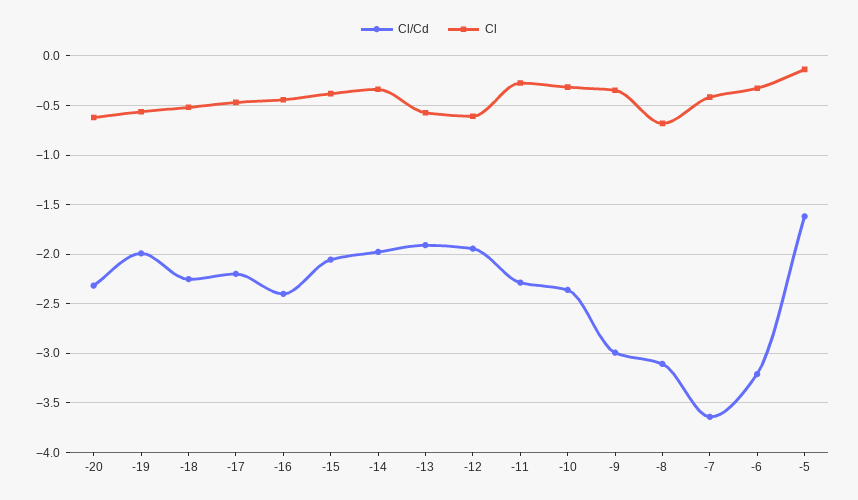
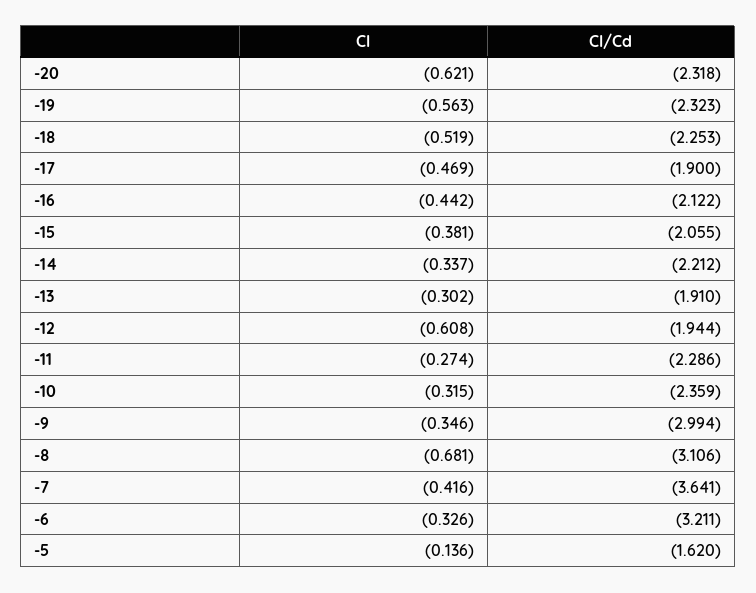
  {
    "Cl/Cd": {
      "-20": -2.318,
-     "-19": -2,
+     "-19": -2.323,
      "-18": -2.253,
-     "-17": -2.2,
+     "-17": -1.9,
-     "-16": -2.4,
+     "-16": -2.122,
      "-15": -2.055,
-     "-14": -2,
+     "-14": -2.212,
      "-13": -1.91,
      "-12": -1.944,
      "-11": -2.286,
      "-10": -2.359,
      "-9": -2.994,
      "-8": -3.106,
      "-7": -3.641,
      "-6": -3.211,
      "-5": -1.62
    },
    "Cl": {
      "-20": -0.621,
      "-19": -0.563,
      "-18": -0.519,
      "-17": -0.469,
      "-16": -0.442,
      "-15": -0.381,
      "-14": -0.337,
-     "-13": -0.6,
+     "-13": -0.302,
      "-12": -0.608,
      "-11": -0.274,
      "-10": -0.315,
      "-9": -0.346,
      "-8": -0.681,
      "-7": -0.416,
      "-6": -0.326,
      "-5": -0.136
    }
  }

